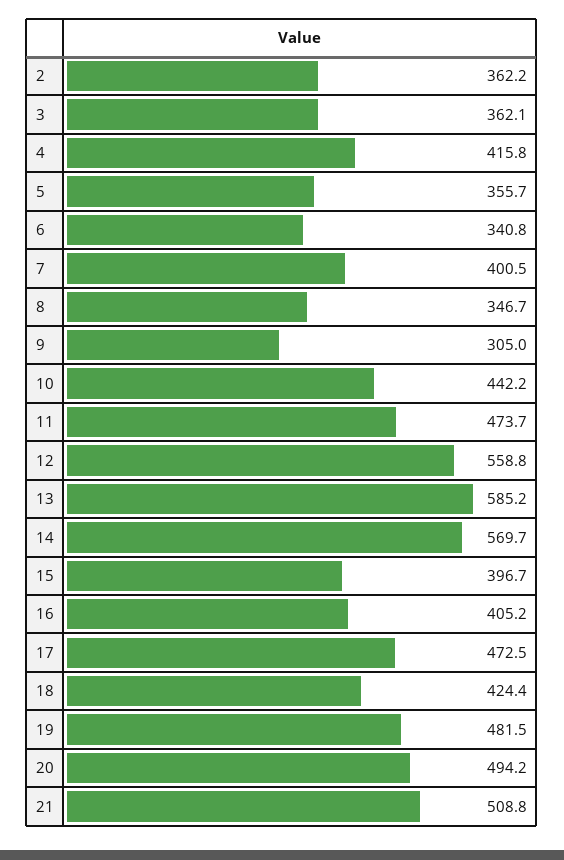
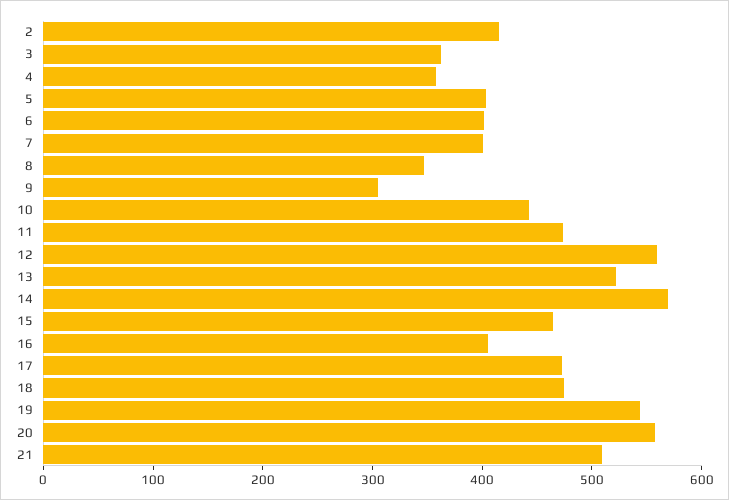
  {
-   "2": 362.2,
+   "2": 420,
    "3": 362.1,
-   "4": 415.8,
+   "4": 360,
-   "5": 355.7,
+   "5": 400,
-   "6": 340.8,
+   "6": 400,
    "7": 400.5,
    "8": 346.7,
    "9": 305,
    "10": 442.2,
    "11": 473.7,
    "12": 558.8,
-   "13": 585.2,
+   "13": 520,
    "14": 569.7,
-   "15": 396.7,
+   "15": 460,
    "16": 405.2,
    "17": 472.5,
-   "18": 424.4,
+   "18": 480,
-   "19": 481.5,
+   "19": 540,
-   "20": 494.2,
+   "20": 560,
    "21": 508.8
  }

